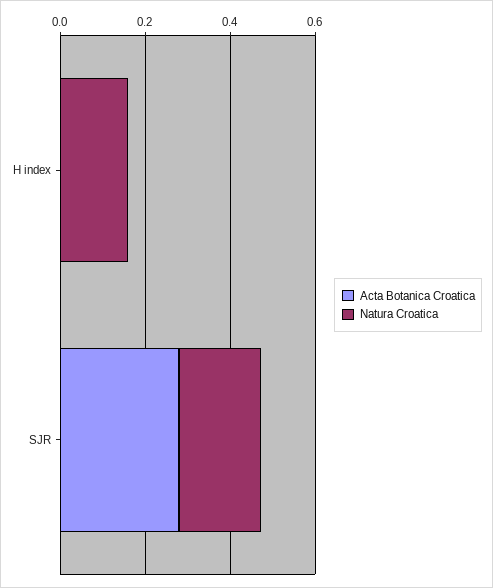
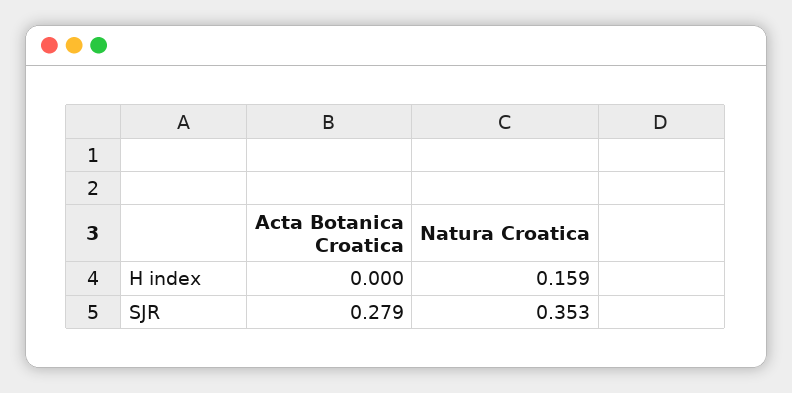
  {
    "Acta Botanica Croatica": {
      "H index": 0,
      "SJR": 0.279
    },
    "Natura Croatica": {
      "H index": 0.159,
-     "SJR": 0.2
+     "SJR": 0.353
    }
  }

